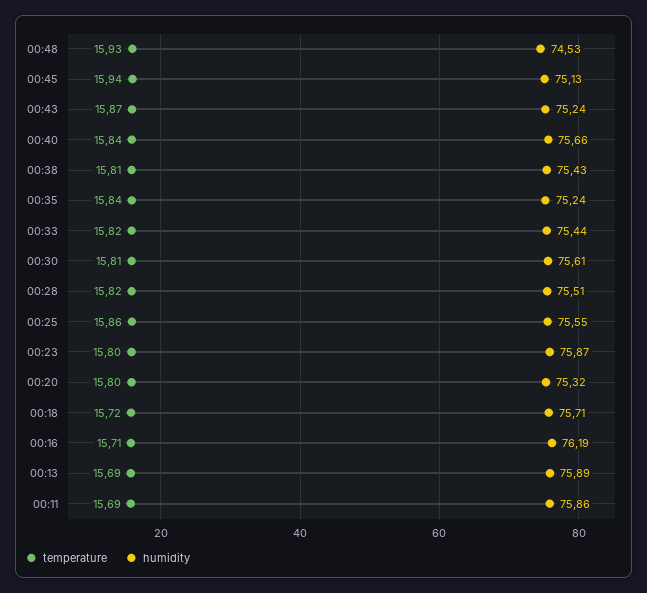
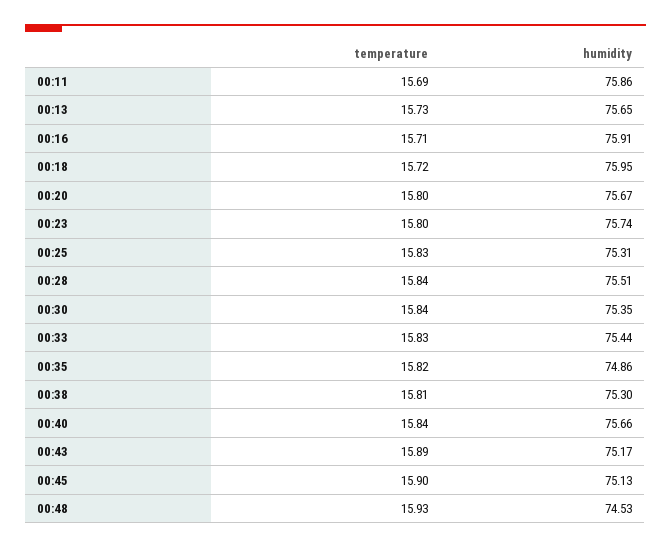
  {
    "temperature": {
      "00:48": 15.93,
-     "00:45": 15.94,
+     "00:45": 15.9,
-     "00:43": 15.87,
+     "00:43": 15.89,
      "00:40": 15.84,
      "00:38": 15.81,
-     "00:35": 15.84,
+     "00:35": 15.82,
-     "00:33": 15.82,
+     "00:33": 15.83,
-     "00:30": 15.81,
+     "00:30": 15.84,
-     "00:28": 15.82,
+     "00:28": 15.84,
-     "00:25": 15.86,
+     "00:25": 15.83,
      "00:23": 15.8,
      "00:20": 15.8,
      "00:18": 15.72,
      "00:16": 15.71,
-     "00:13": 15.69,
+     "00:13": 15.73,
      "00:11": 15.69
    },
    "humidity": {
      "00:48": 74.53,
      "00:45": 75.13,
-     "00:43": 75.24,
+     "00:43": 75.17,
      "00:40": 75.66,
-     "00:38": 75.43,
+     "00:38": 75.3,
-     "00:35": 75.24,
+     "00:35": 74.86,
      "00:33": 75.44,
-     "00:30": 75.61,
+     "00:30": 75.35,
      "00:28": 75.51,
-     "00:25": 75.55,
+     "00:25": 75.31,
-     "00:23": 75.87,
+     "00:23": 75.74,
-     "00:20": 75.32,
+     "00:20": 75.67,
-     "00:18": 75.71,
+     "00:18": 75.95,
-     "00:16": 76.19,
+     "00:16": 75.91,
-     "00:13": 75.89,
+     "00:13": 75.65,
      "00:11": 75.86
    }
  }

